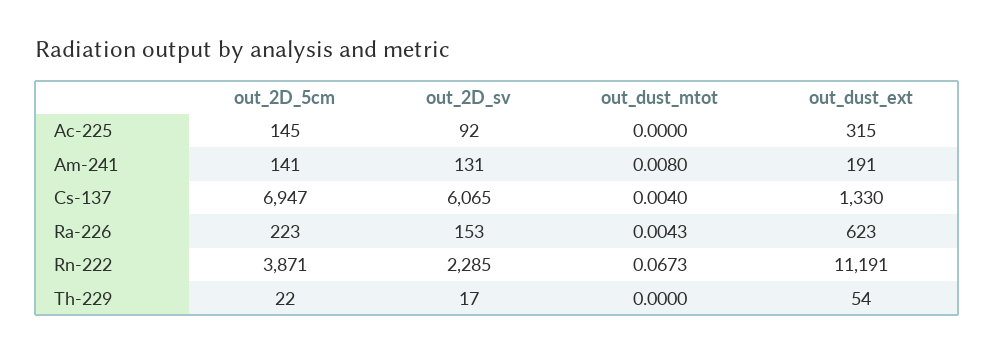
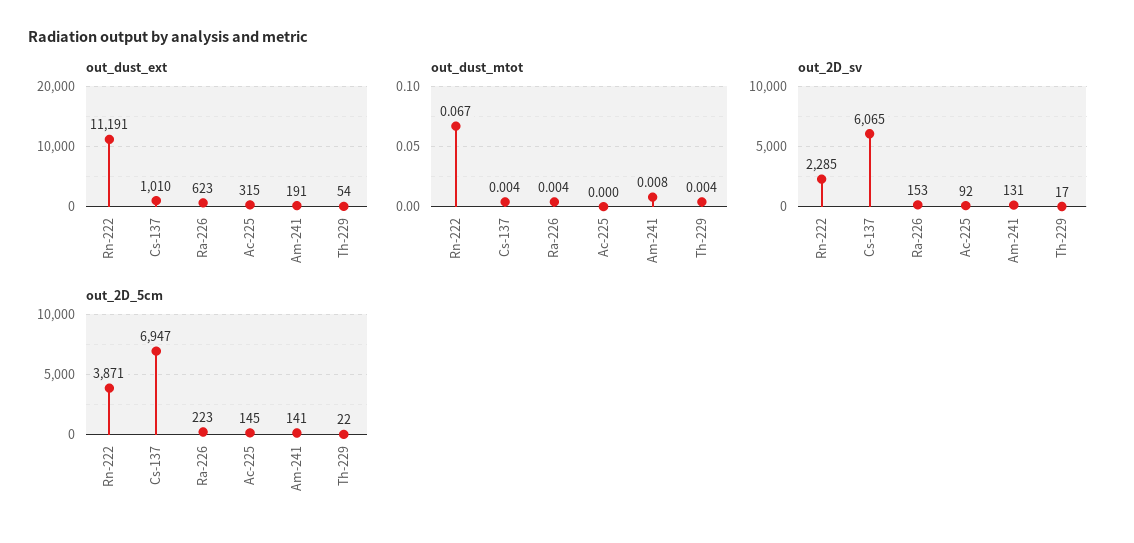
  {
    "out_2D_5cm": {
      "Ac-225": 145,
      "Am-241": 141,
      "Cs-137": 6947,
      "Ra-226": 223,
      "Rn-222": 3871,
      "Th-229": 22
    },
    "out_2D_sv": {
      "Ac-225": 92,
      "Am-241": 131,
      "Cs-137": 6065,
      "Ra-226": 153,
      "Rn-222": 2285,
      "Th-229": 17
    },
    "out_dust_mtot": {
      "Ac-225": 0,
      "Am-241": 0.008,
      "Cs-137": 0.004,
      "Ra-226": 0.0043,
      "Rn-222": 0.0673,
-     "Th-229": 0
+     "Th-229": 0.004
    },
    "out_dust_ext": {
      "Ac-225": 315,
      "Am-241": 191,
-     "Cs-137": 1330,
+     "Cs-137": 1010,
      "Ra-226": 623,
      "Rn-222": 11191,
      "Th-229": 54
    }
  }

